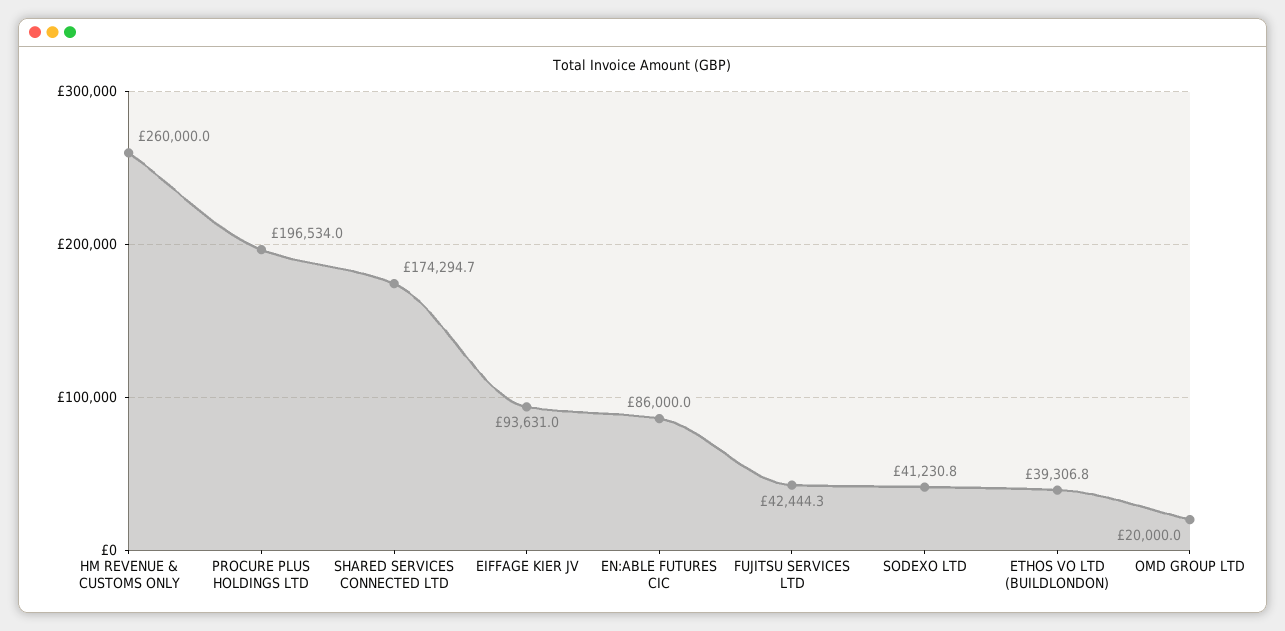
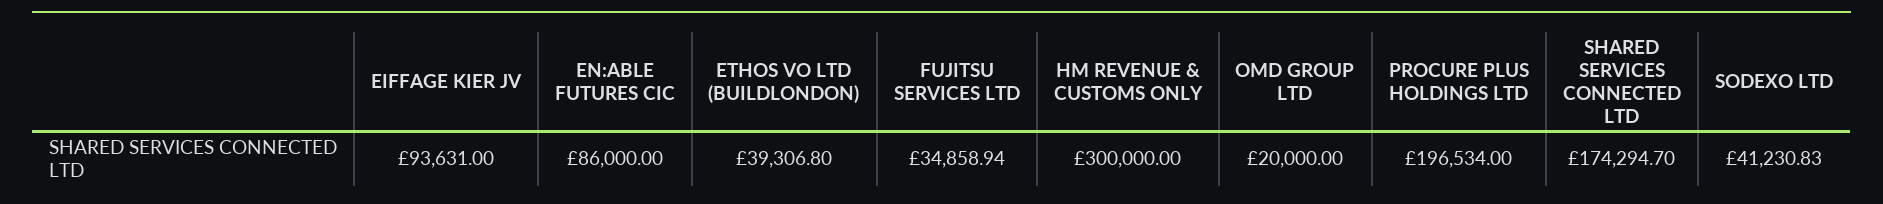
  {
-   "HM REVENUE & CUSTOMS ONLY": 260000,
+   "HM REVENUE & CUSTOMS ONLY": 300000,
    "PROCURE PLUS HOLDINGS LTD": 196534,
    "SHARED SERVICES CONNECTED LTD": 174294.7,
    "EIFFAGE KIER JV": 93631,
    "EN:ABLE FUTURES CIC": 86000,
-   "FUJITSU SERVICES LTD": 42444.3,
+   "FUJITSU SERVICES LTD": 34858.94,
    "SODEXO LTD": 41230.83,
    "ETHOS VO LTD (BUILDLONDON)": 39306.8,
    "OMD GROUP LTD": 20000
  }

